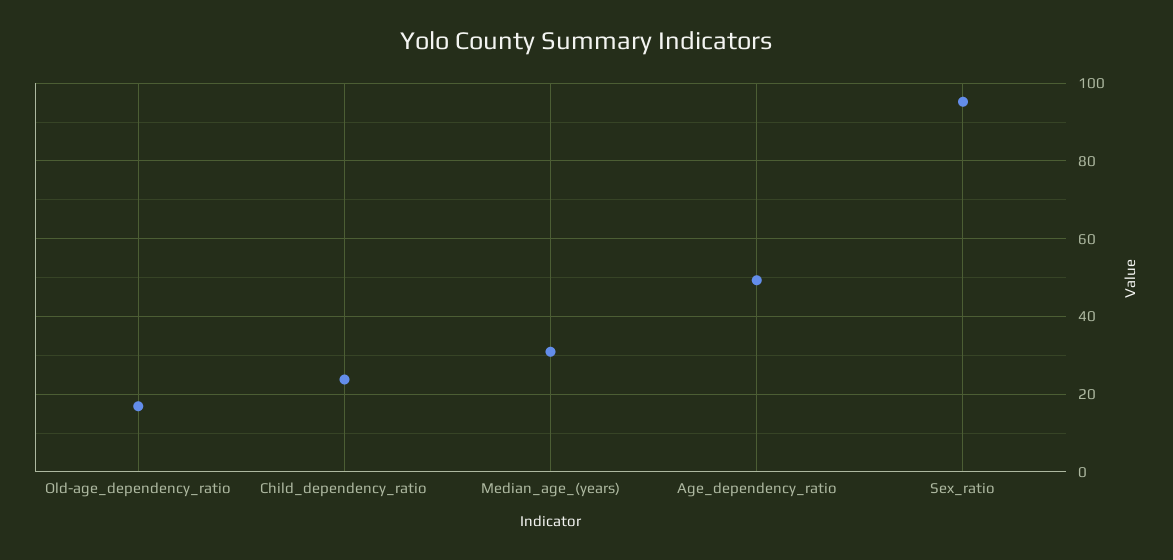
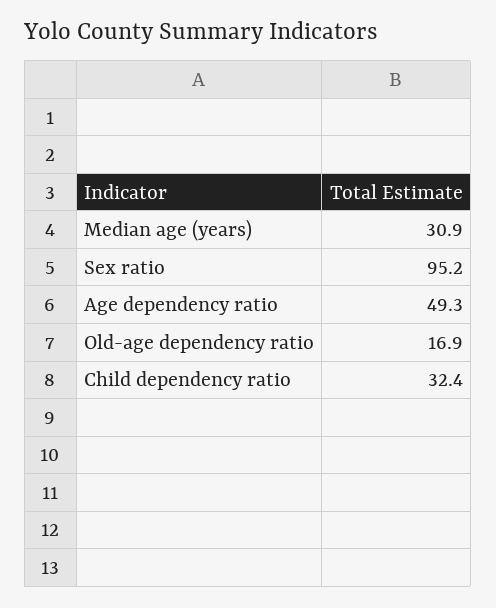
  {
    "Old-age_dependency_ratio": 16.9,
-   "Child_dependency_ratio": 24,
+   "Child_dependency_ratio": 32.4,
    "Median_age_(years)": 30.9,
    "Age_dependency_ratio": 49.3,
    "Sex_ratio": 95.2
  }

